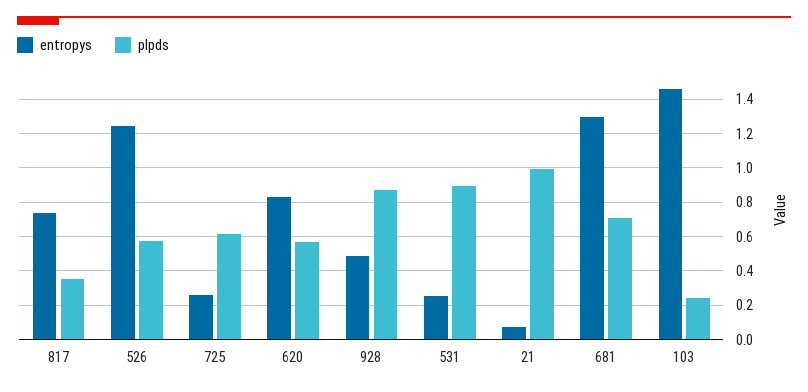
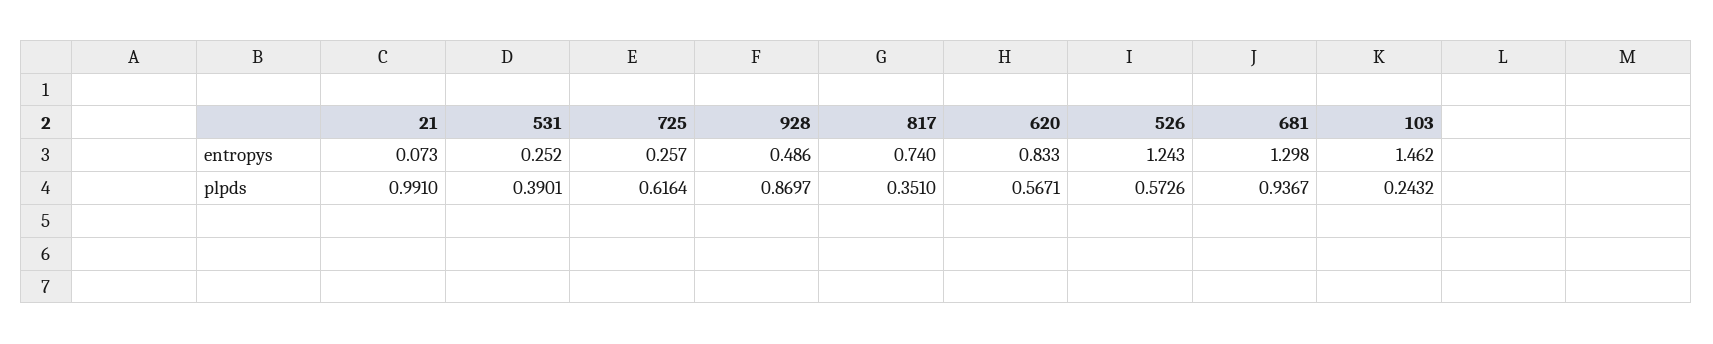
  {
    "entropys": {
      "817": 0.74,
      "526": 1.243,
      "725": 0.257,
      "620": 0.833,
      "928": 0.486,
      "531": 0.252,
      "21": 0.073,
      "681": 1.298,
      "103": 1.462
    },
    "plpds": {
      "817": 0.351,
      "526": 0.5726,
      "725": 0.6164,
      "620": 0.5671,
      "928": 0.8697,
-     "531": 0.9,
+     "531": 0.3901,
      "21": 0.991,
-     "681": 0.7,
+     "681": 0.9367,
      "103": 0.2432
    }
  }

